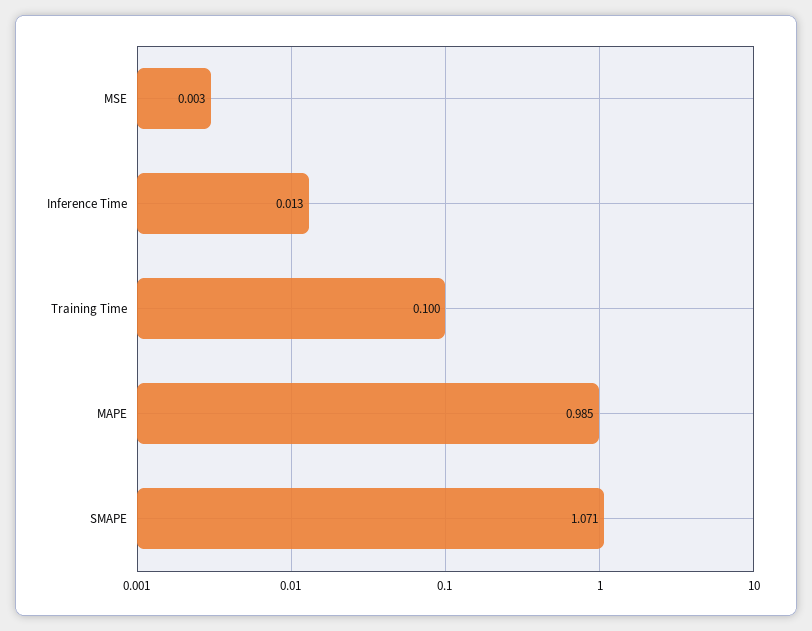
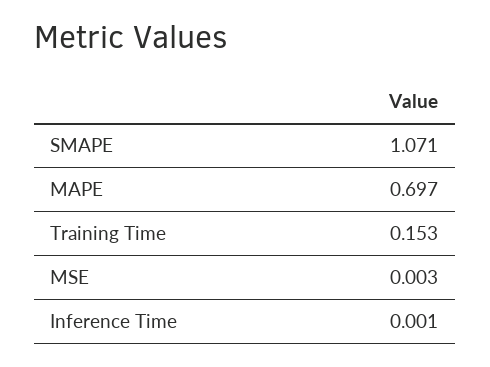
  {
    "MSE": 0.003,
-   "Inference Time": 0.013,
+   "Inference Time": 0.001,
-   "Training Time": 0.1,
+   "Training Time": 0.153,
-   "MAPE": 0.985,
+   "MAPE": 0.697,
    "SMAPE": 1.071
  }

